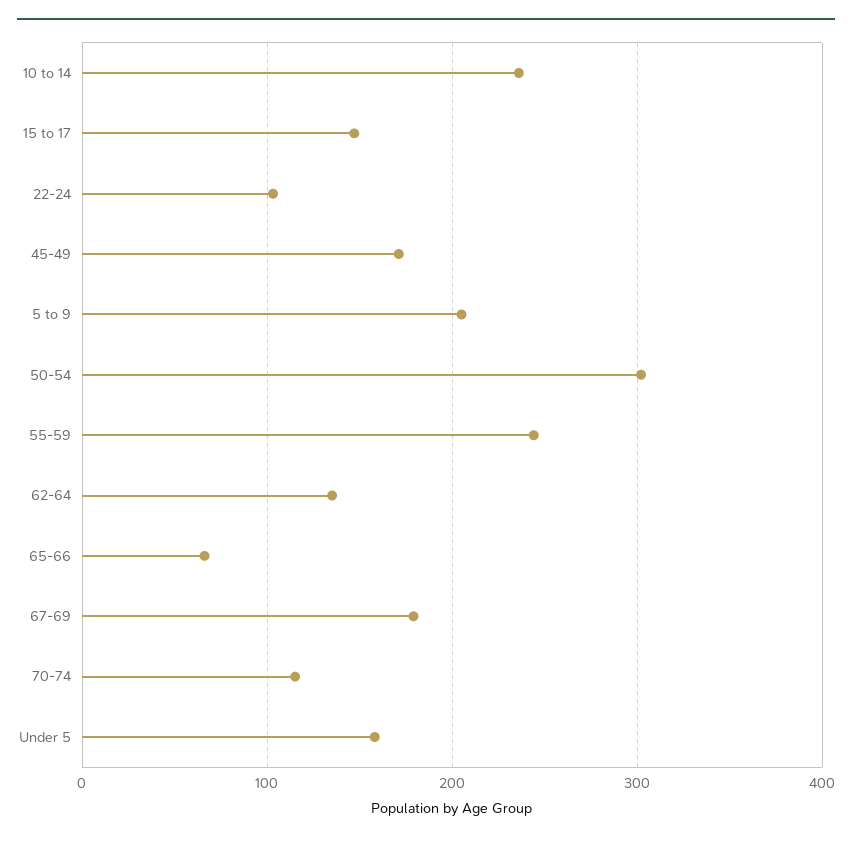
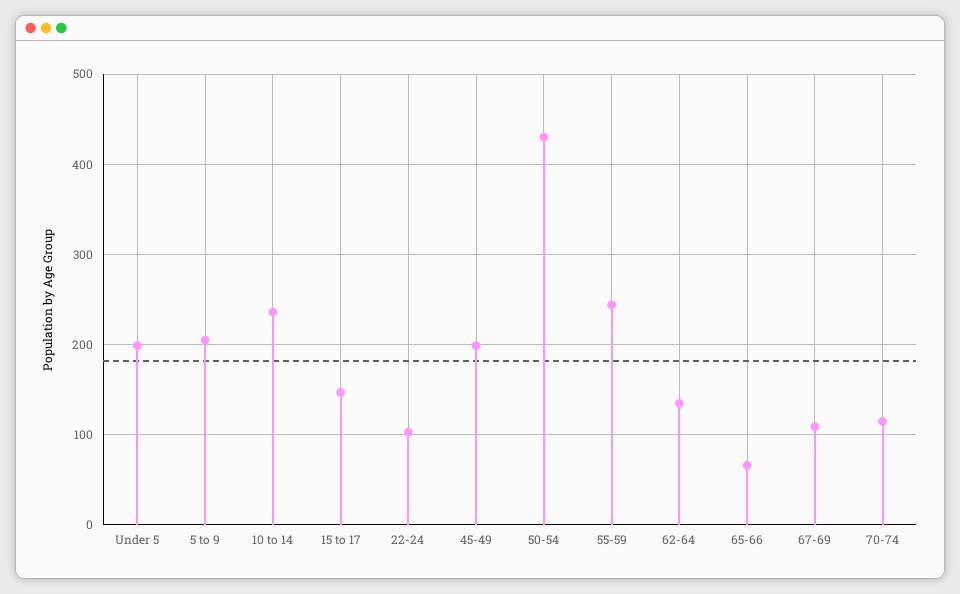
  {
    "10 to 14": 240,
    "15 to 17": 150,
    "22-24": 100,
-   "45-49": 170,
+   "45-49": 200,
    "5 to 9": 210,
-   "50-54": 300,
+   "50-54": 430,
    "55-59": 240,
    "62-64": 140,
    "65-66": 70,
-   "67-69": 180,
+   "67-69": 110,
    "70-74": 120,
-   "Under 5": 160
+   "Under 5": 200
  }

